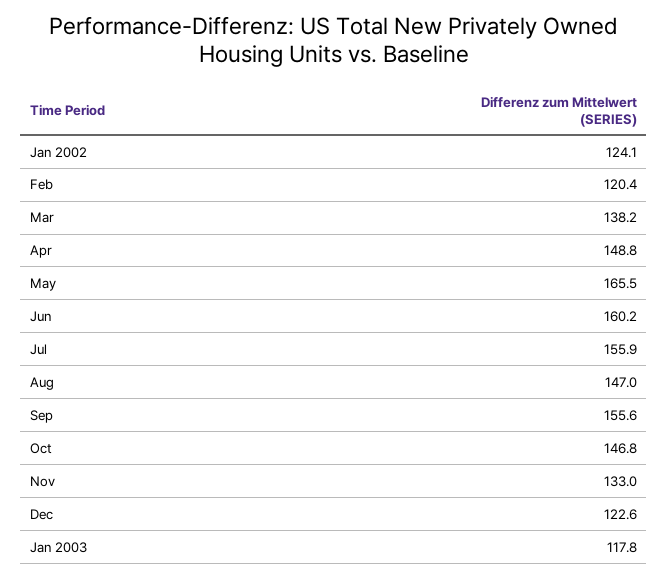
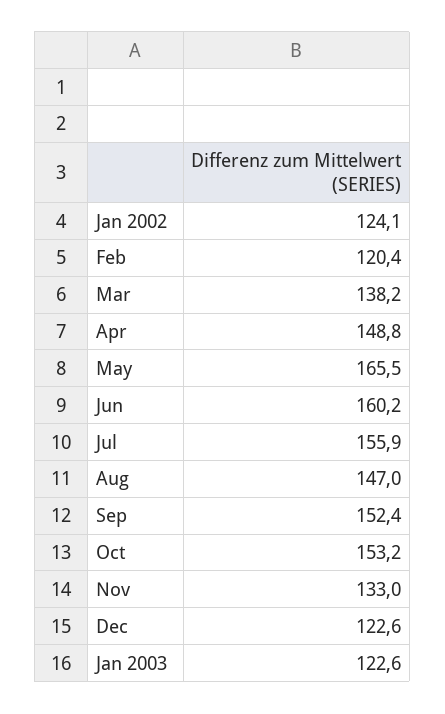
  {
    "Jan 2002": 124.1,
    "Feb": 120.4,
    "Mar": 138.2,
    "Apr": 148.8,
    "May": 165.5,
    "Jun": 160.2,
    "Jul": 155.9,
    "Aug": 147,
-   "Sep": 155.6,
+   "Sep": 152.4,
-   "Oct": 146.8,
+   "Oct": 153.2,
    "Nov": 133,
    "Dec": 122.6,
-   "Jan 2003": 117.8
+   "Jan 2003": 122.6
  }

